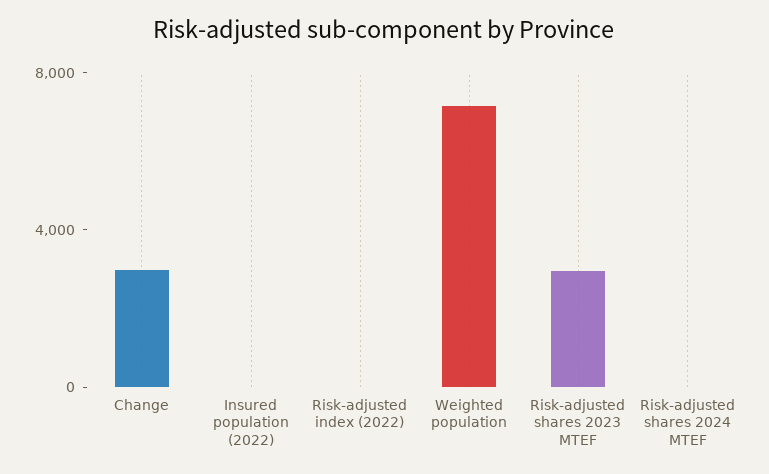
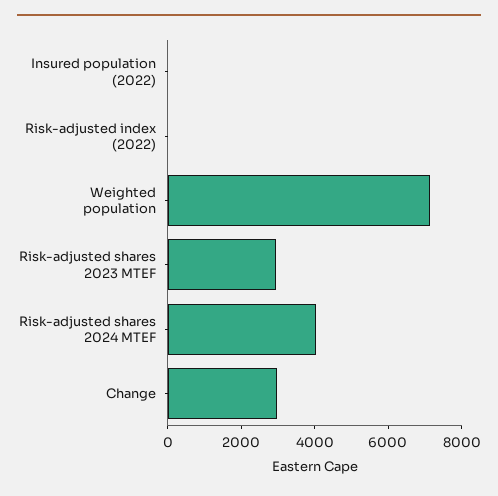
  {
    "Change": 3000,
    "Insured population (2022)": 0,
    "Risk-adjusted index (2022)": 0,
    "Weighted population": 7000,
    "Risk-adjusted shares 2023 MTEF": 3000,
-   "Risk-adjusted shares 2024 MTEF": 0
+   "Risk-adjusted shares 2024 MTEF": 4000
  }

